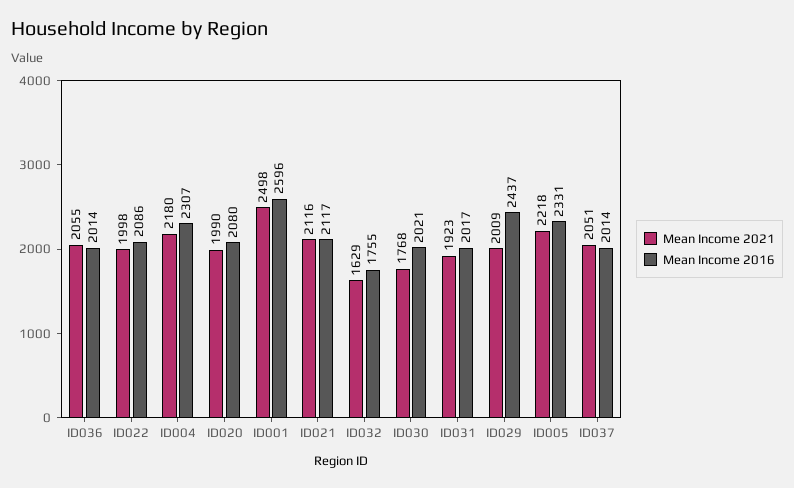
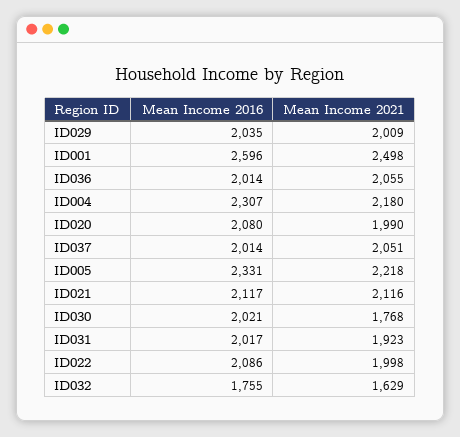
  {
    "Mean Income 2021": {
      "ID036": 2055,
      "ID022": 1998,
      "ID004": 2180,
      "ID020": 1990,
      "ID001": 2498,
      "ID021": 2116,
      "ID032": 1629,
      "ID030": 1768,
      "ID031": 1923,
      "ID029": 2009,
      "ID005": 2218,
      "ID037": 2051
    },
    "Mean Income 2016": {
      "ID036": 2014,
      "ID022": 2086,
      "ID004": 2307,
      "ID020": 2080,
      "ID001": 2596,
      "ID021": 2117,
      "ID032": 1755,
      "ID030": 2021,
      "ID031": 2017,
-     "ID029": 2437,
+     "ID029": 2035,
      "ID005": 2331,
      "ID037": 2014
    }
  }

